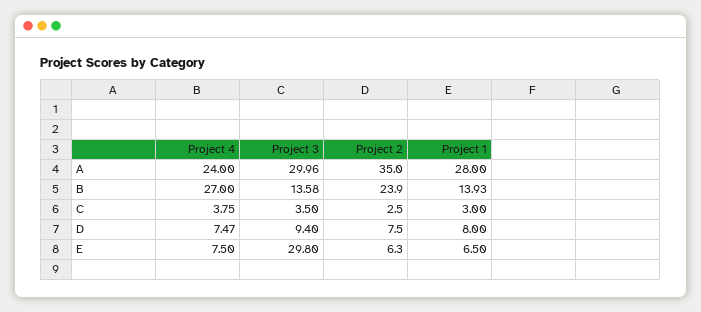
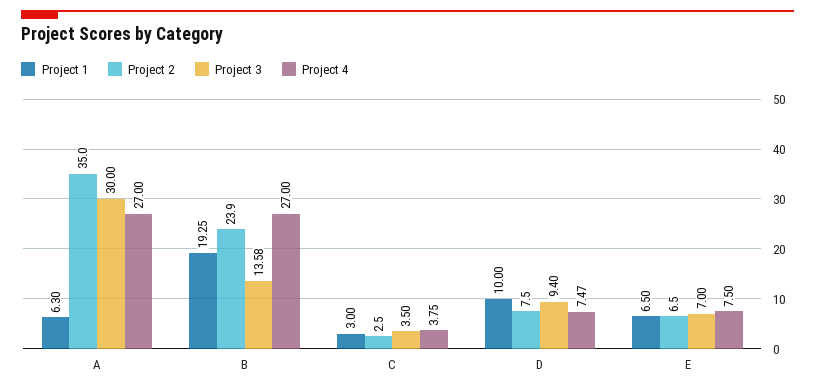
  {
    "Project 4": {
-     "A": 24,
+     "A": 27,
      "B": 27,
      "C": 3.75,
      "D": 7.47,
      "E": 7.5
    },
    "Project 3": {
-     "A": 29.96,
+     "A": 30,
      "B": 13.58,
      "C": 3.5,
      "D": 9.4,
-     "E": 29.8
+     "E": 7
    },
    "Project 2": {
      "A": 35,
      "B": 23.9,
      "C": 2.5,
      "D": 7.5,
-     "E": 6.3
+     "E": 6.5
    },
    "Project 1": {
-     "A": 28,
+     "A": 6.3,
-     "B": 13.93,
+     "B": 19.25,
      "C": 3,
-     "D": 8,
+     "D": 10,
      "E": 6.5
    }
  }

